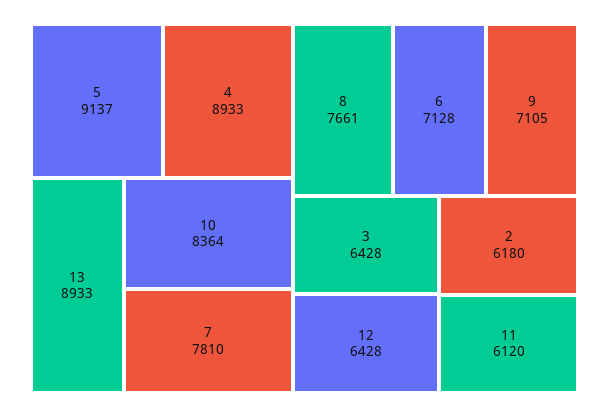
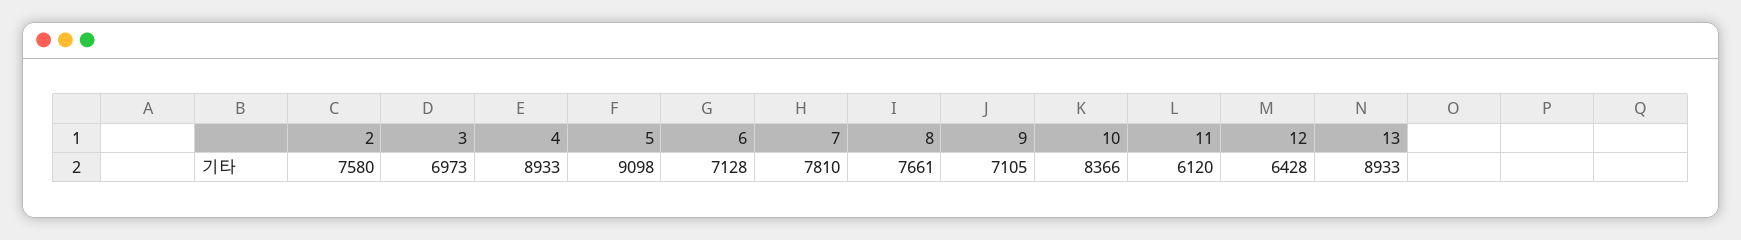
  {
-   "5": 9137,
+   "5": 9098,
    "4": 8933,
    "13": 8933,
-   "10": 8364,
+   "10": 8366,
    "7": 7810,
    "8": 7661,
    "6": 7128,
    "9": 7105,
-   "3": 6428,
+   "3": 6973,
    "12": 6428,
-   "2": 6180,
+   "2": 7580,
    "11": 6120
  }

